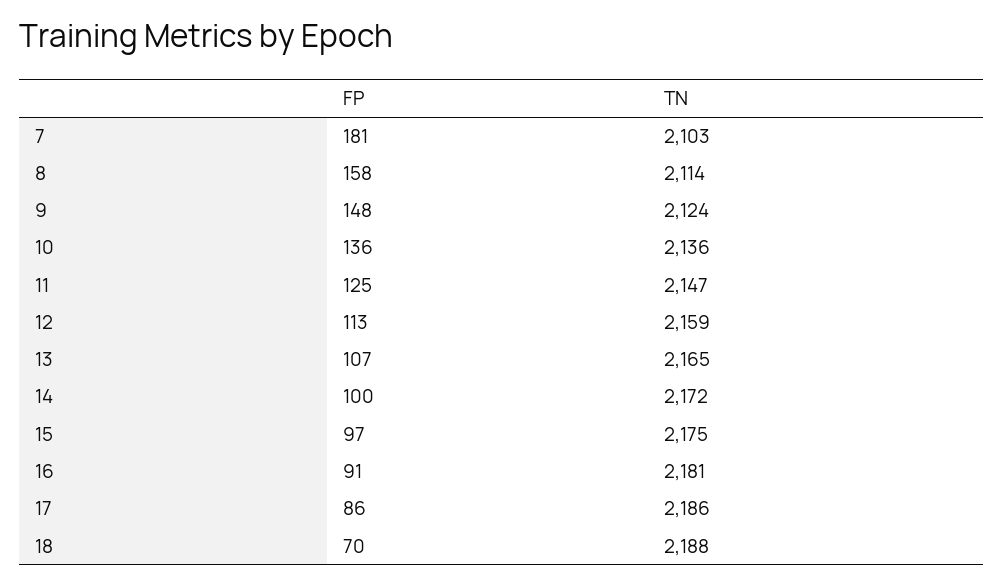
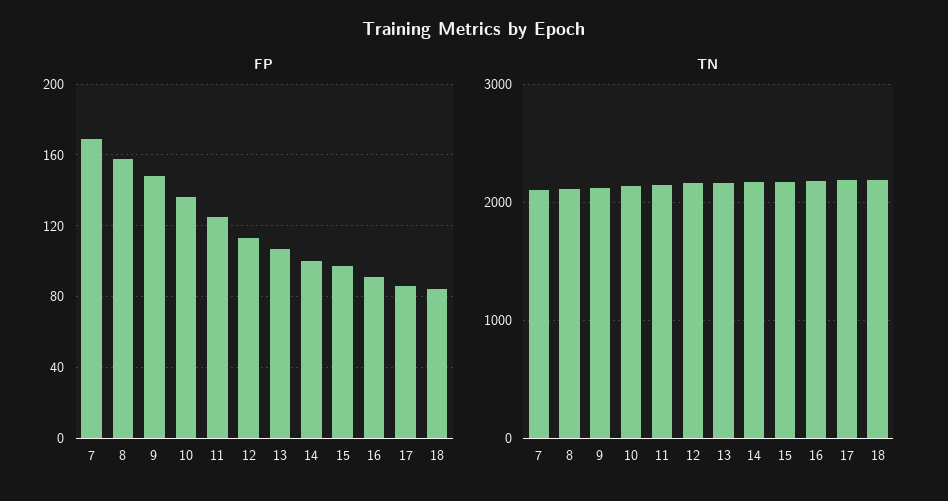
  {
    "FP": {
-     "7": 181,
+     "7": 170,
      "8": 158,
      "9": 148,
      "10": 136,
      "11": 125,
      "12": 113,
      "13": 107,
      "14": 100,
      "15": 97,
      "16": 91,
      "17": 86,
-     "18": 70
+     "18": 85
    },
    "TN": {
      "7": 2103,
      "8": 2114,
      "9": 2124,
      "10": 2136,
      "11": 2147,
      "12": 2159,
      "13": 2165,
      "14": 2172,
      "15": 2175,
      "16": 2181,
      "17": 2186,
      "18": 2188
    }
  }

